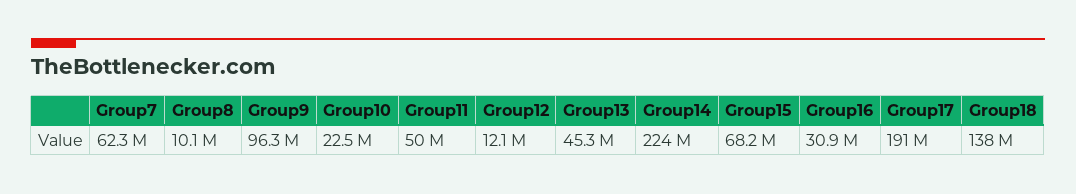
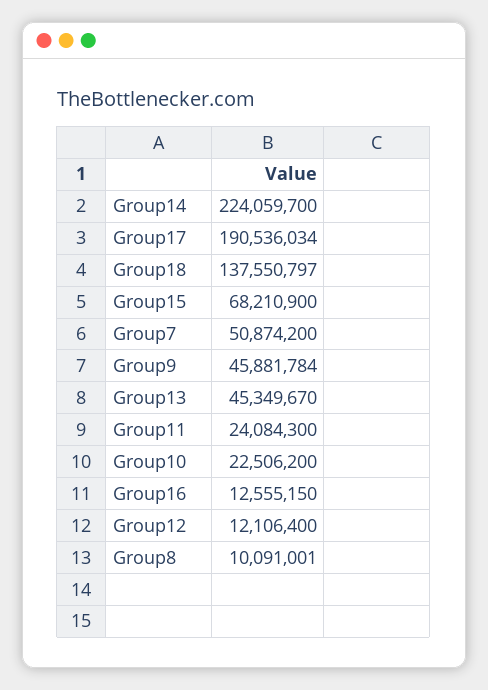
  {
-   "Group7": 62300000,
+   "Group7": 50874200,
    "Group8": 10091001,
-   "Group9": 96300000,
+   "Group9": 45881784,
    "Group10": 22506200,
-   "Group11": 50000000,
+   "Group11": 24084300,
    "Group12": 12106400,
    "Group13": 45349670,
    "Group14": 224059700,
    "Group15": 68210900,
-   "Group16": 30900000,
+   "Group16": 12555150,
    "Group17": 190536034,
    "Group18": 137550797
  }

